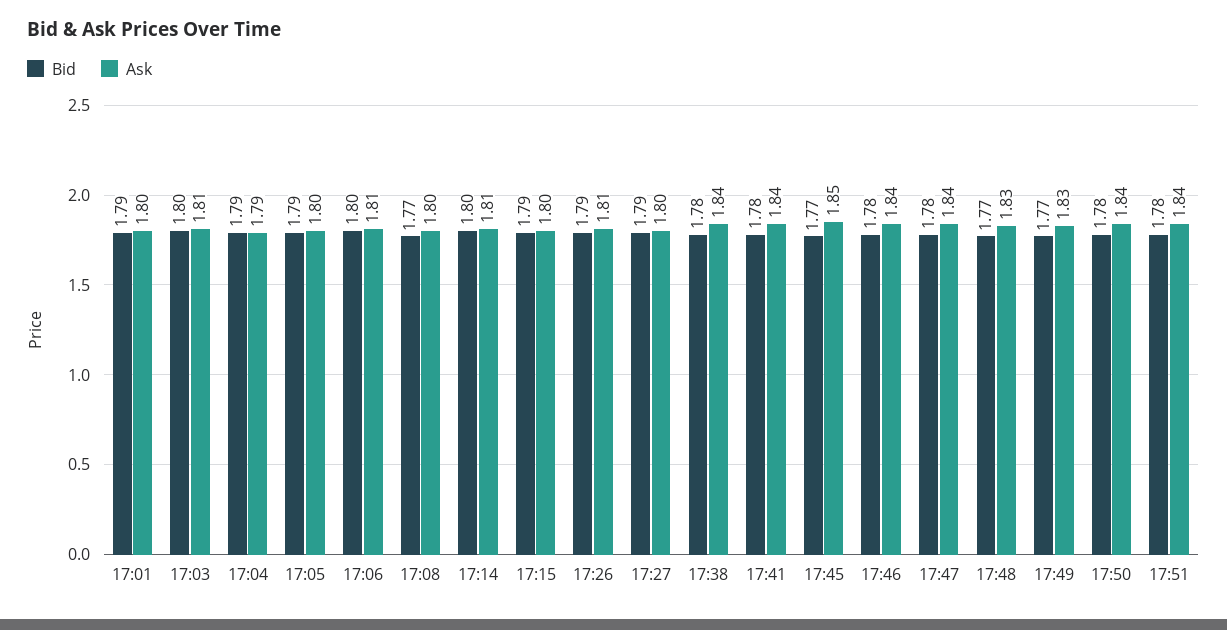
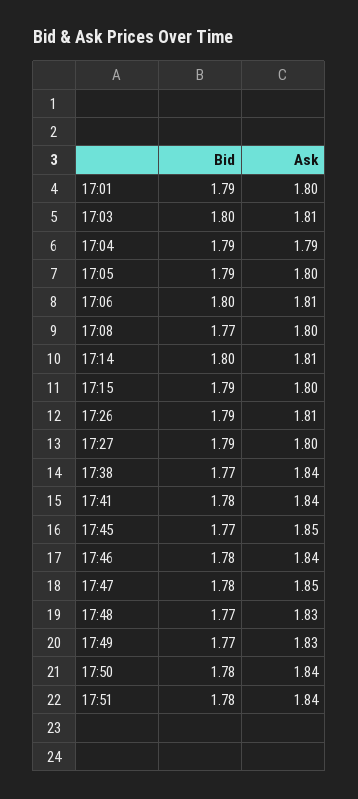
  {
    "Bid": {
      "17:01": 1.79,
      "17:03": 1.8,
      "17:04": 1.79,
      "17:05": 1.79,
      "17:06": 1.8,
      "17:08": 1.77,
      "17:14": 1.8,
      "17:15": 1.79,
      "17:26": 1.79,
      "17:27": 1.79,
-     "17:38": 1.78,
+     "17:38": 1.77,
      "17:41": 1.78,
      "17:45": 1.77,
      "17:46": 1.78,
      "17:47": 1.78,
      "17:48": 1.77,
      "17:49": 1.77,
      "17:50": 1.78,
      "17:51": 1.78
    },
    "Ask": {
      "17:01": 1.8,
      "17:03": 1.81,
      "17:04": 1.79,
      "17:05": 1.8,
      "17:06": 1.81,
      "17:08": 1.8,
      "17:14": 1.81,
      "17:15": 1.8,
      "17:26": 1.81,
      "17:27": 1.8,
      "17:38": 1.84,
      "17:41": 1.84,
      "17:45": 1.85,
      "17:46": 1.84,
-     "17:47": 1.84,
+     "17:47": 1.85,
      "17:48": 1.83,
      "17:49": 1.83,
      "17:50": 1.84,
      "17:51": 1.84
    }
  }

